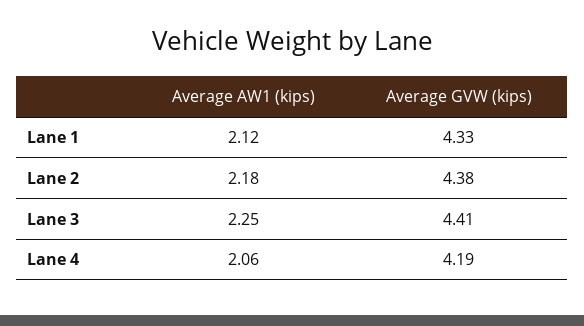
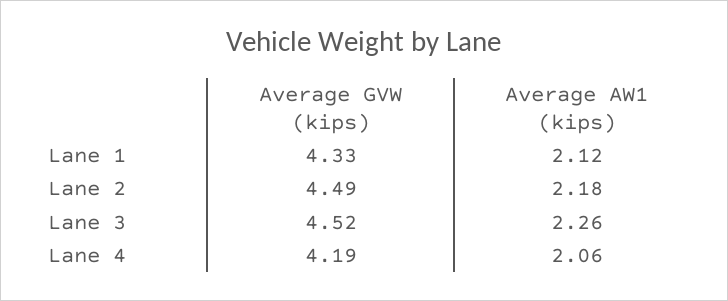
  {
    "Average AW1 (kips)": {
      "Lane 1": 2.12,
      "Lane 2": 2.18,
-     "Lane 3": 2.25,
+     "Lane 3": 2.26,
      "Lane 4": 2.06
    },
    "Average GVW (kips)": {
      "Lane 1": 4.33,
-     "Lane 2": 4.38,
+     "Lane 2": 4.49,
-     "Lane 3": 4.41,
+     "Lane 3": 4.52,
      "Lane 4": 4.19
    }
  }

